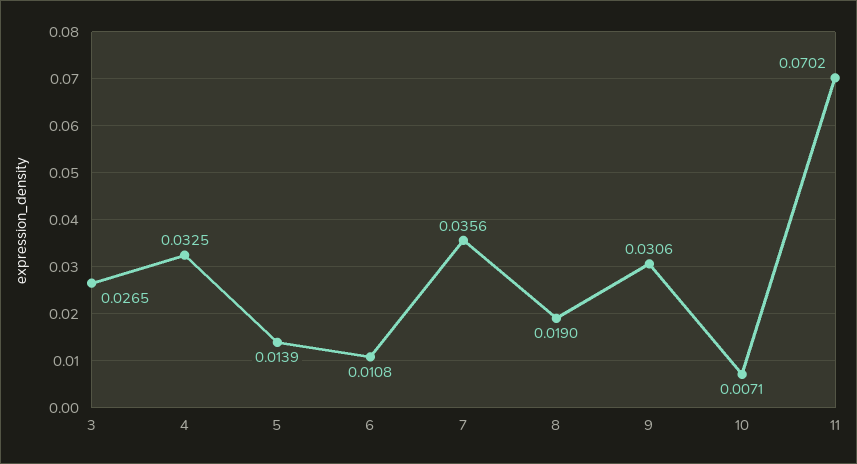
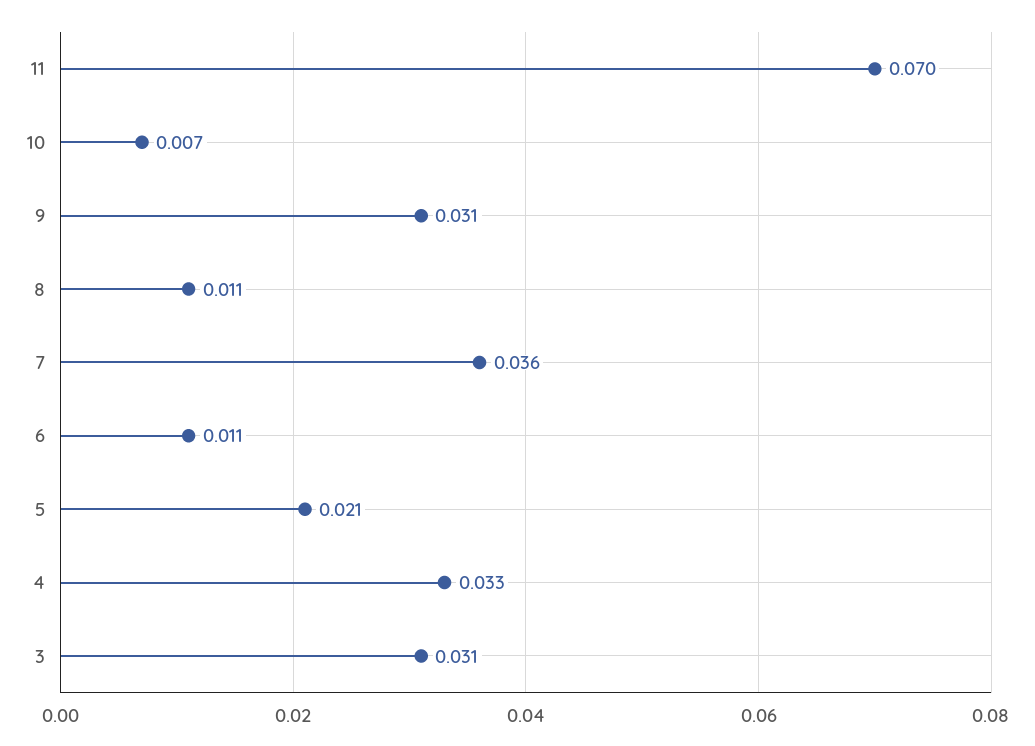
  {
-   "3": 0.0265,
+   "3": 0.031,
    "4": 0.0325,
-   "5": 0.0139,
+   "5": 0.021,
    "6": 0.0108,
    "7": 0.0356,
-   "8": 0.019,
+   "8": 0.011,
    "9": 0.0306,
    "10": 0.0071,
    "11": 0.0702
  }

